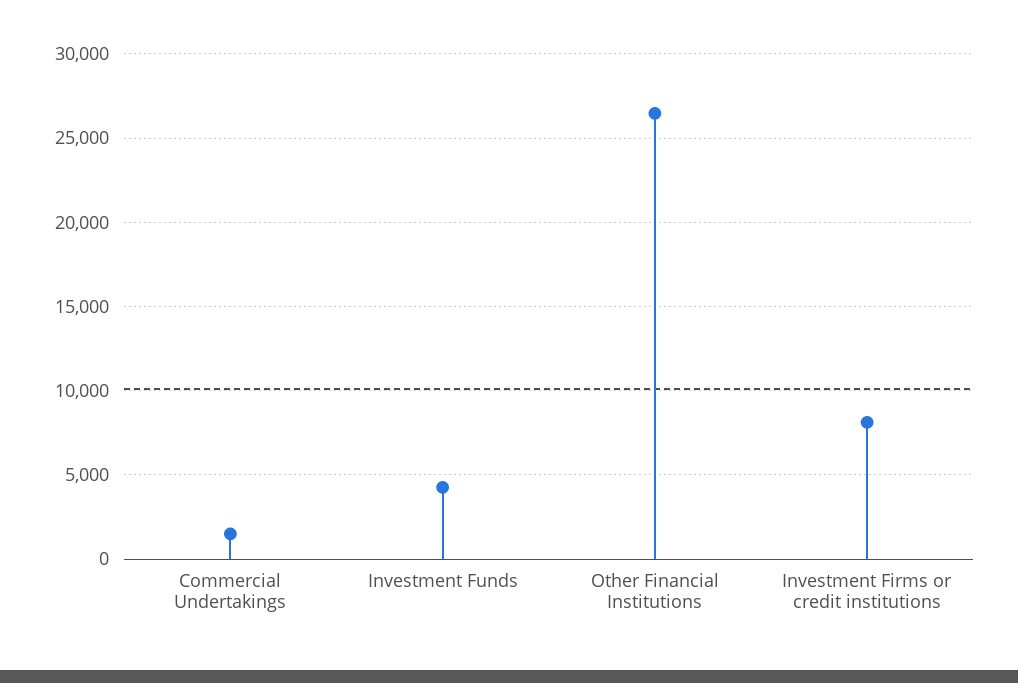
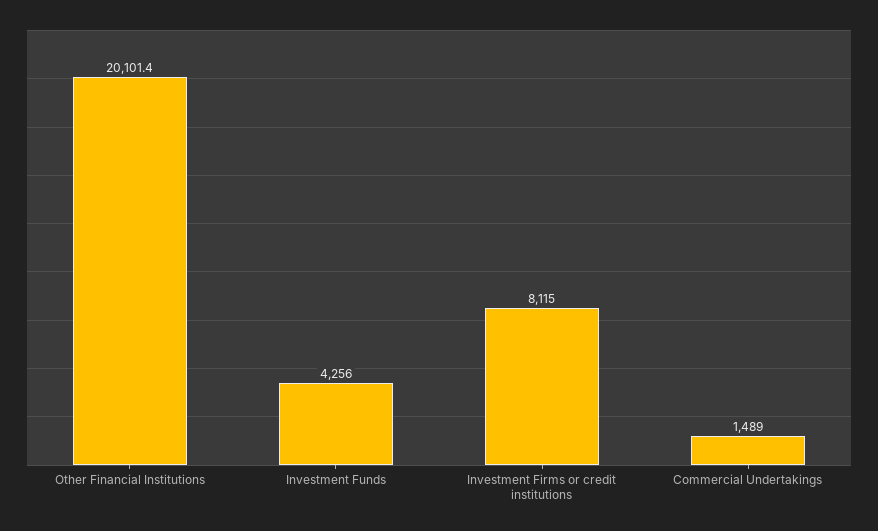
  {
    "Commercial Undertakings": 1489,
    "Investment Funds": 4256,
-   "Other Financial Institutions": 26500,
+   "Other Financial Institutions": 20101.4,
    "Investment Firms or credit institutions": 8115
  }

